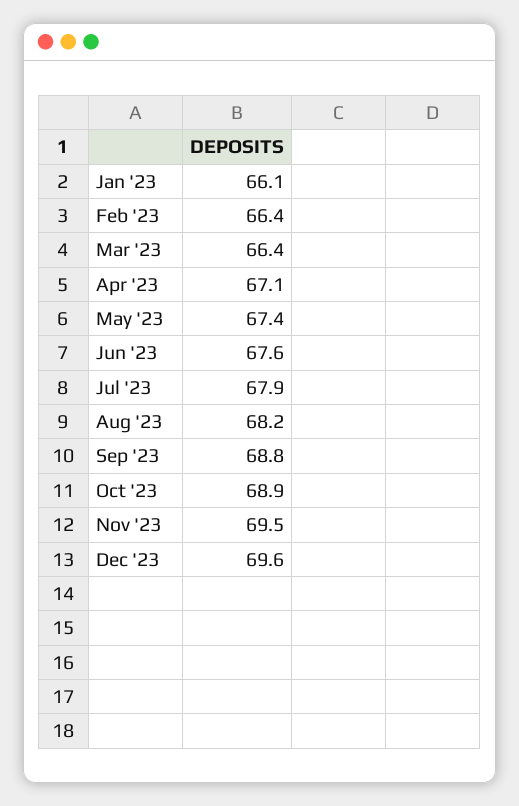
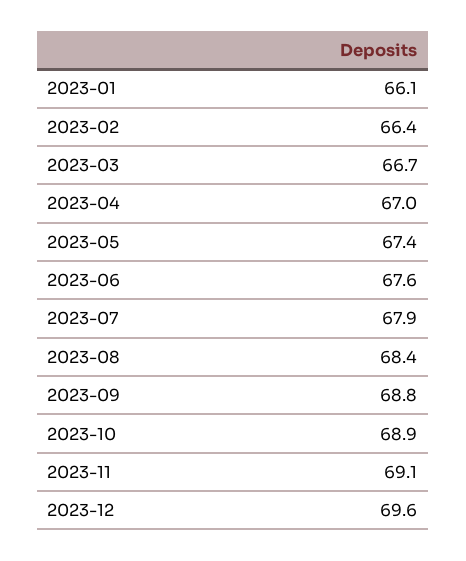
  {
    "Jan '23": 66.1,
    "Feb '23": 66.4,
-   "Mar '23": 66.4,
+   "Mar '23": 66.7,
-   "Apr '23": 67.1,
+   "Apr '23": 67,
    "May '23": 67.4,
    "Jun '23": 67.6,
    "Jul '23": 67.9,
-   "Aug '23": 68.2,
+   "Aug '23": 68.4,
    "Sep '23": 68.8,
    "Oct '23": 68.9,
-   "Nov '23": 69.5,
+   "Nov '23": 69.1,
    "Dec '23": 69.6
  }

